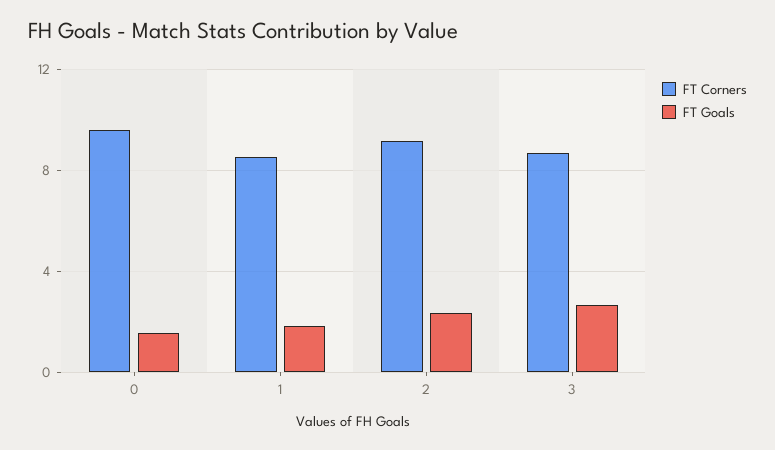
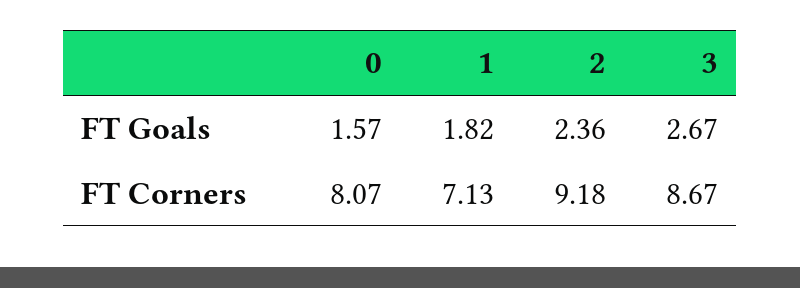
  {
    "FT Corners": {
-     "0": 9.5,
+     "0": 8.07,
-     "1": 8.5,
+     "1": 7.13,
      "2": 9.18,
      "3": 8.67
    },
    "FT Goals": {
      "0": 1.57,
      "1": 1.82,
      "2": 2.36,
      "3": 2.67
    }
  }

